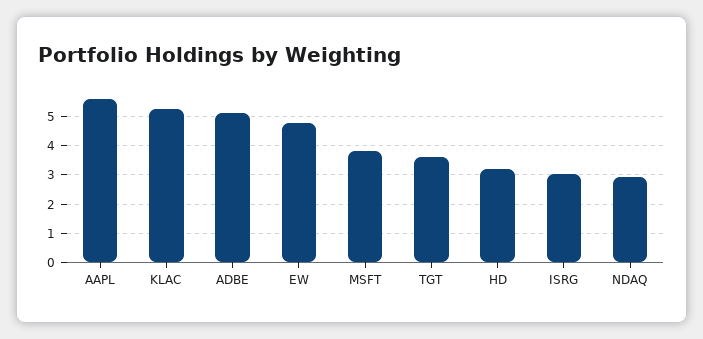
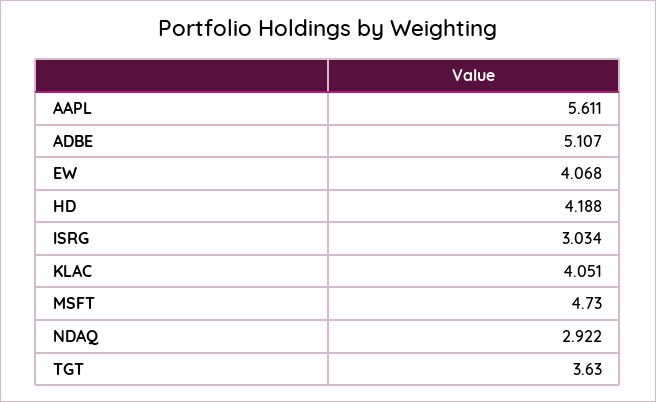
  {
    "AAPL": 5.611,
-   "KLAC": 5.25,
+   "KLAC": 4.051,
    "ADBE": 5.107,
-   "EW": 4.75,
+   "EW": 4.068,
-   "MSFT": 3.75,
+   "MSFT": 4.73,
    "TGT": 3.63,
-   "HD": 3.25,
+   "HD": 4.188,
    "ISRG": 3.034,
    "NDAQ": 2.922
  }

